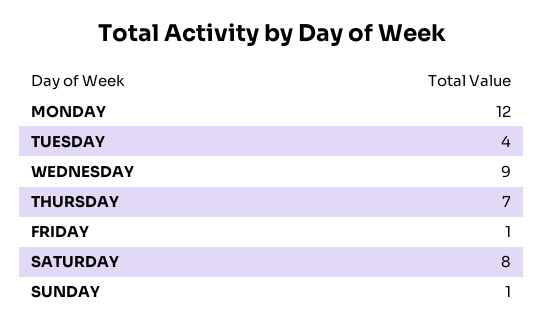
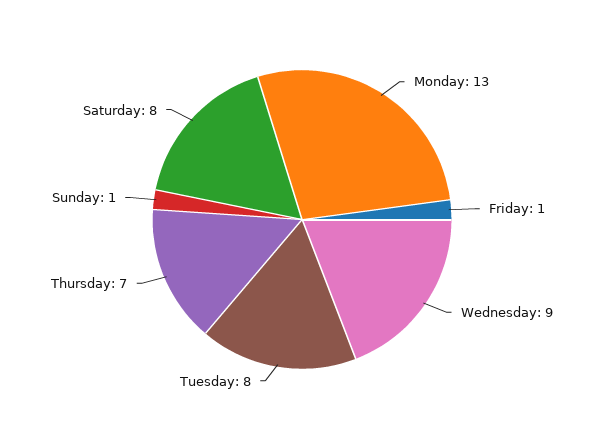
  {
-   "MONDAY": 12,
+   "MONDAY": 13,
-   "TUESDAY": 4,
+   "TUESDAY": 8,
    "WEDNESDAY": 9,
    "THURSDAY": 7,
    "FRIDAY": 1,
    "SATURDAY": 8,
    "SUNDAY": 1
  }

